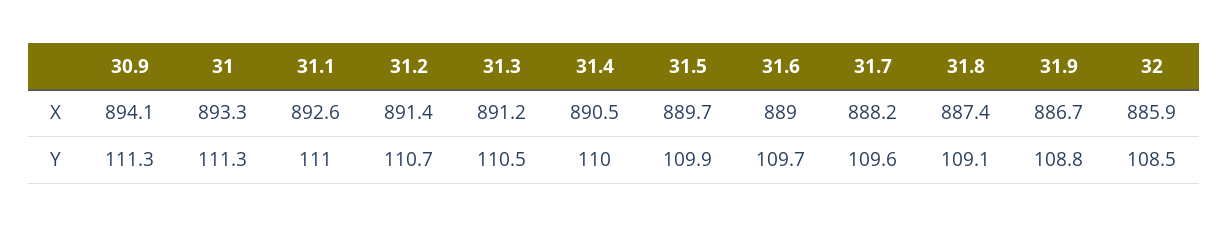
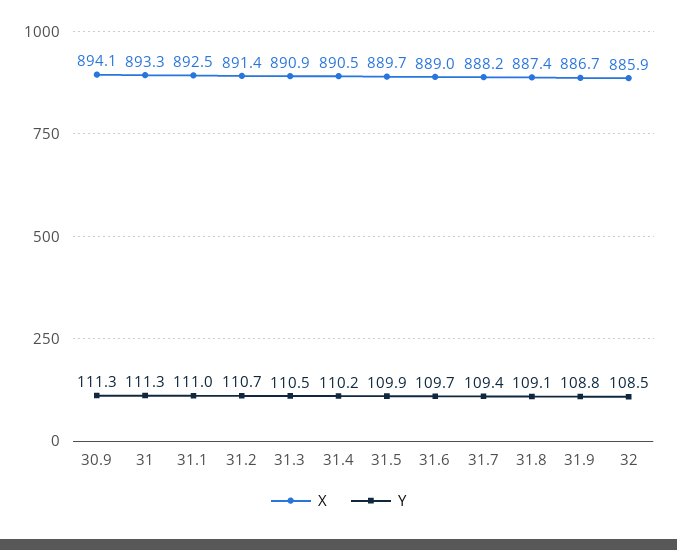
  {
    "X": {
      "30.9": 894.1,
      "31": 893.3,
-     "31.1": 892.6,
+     "31.1": 892.5,
      "31.2": 891.4,
-     "31.3": 891.2,
+     "31.3": 890.9,
      "31.4": 890.5,
      "31.5": 889.7,
      "31.6": 889,
      "31.7": 888.2,
      "31.8": 887.4,
      "31.9": 886.7,
      "32": 885.9
    },
    "Y": {
      "30.9": 111.3,
      "31": 111.3,
      "31.1": 111,
      "31.2": 110.7,
      "31.3": 110.5,
-     "31.4": 110,
+     "31.4": 110.2,
      "31.5": 109.9,
      "31.6": 109.7,
-     "31.7": 109.6,
+     "31.7": 109.4,
      "31.8": 109.1,
      "31.9": 108.8,
      "32": 108.5
    }
  }

